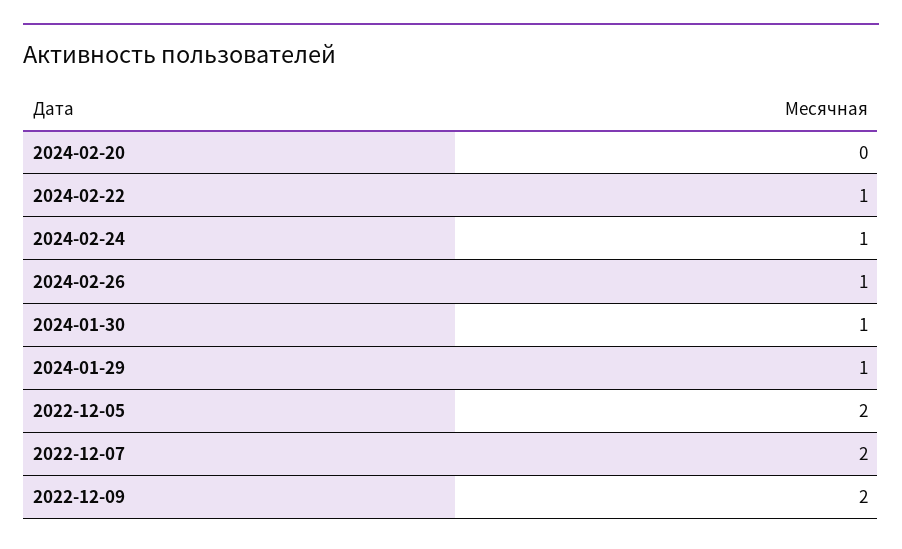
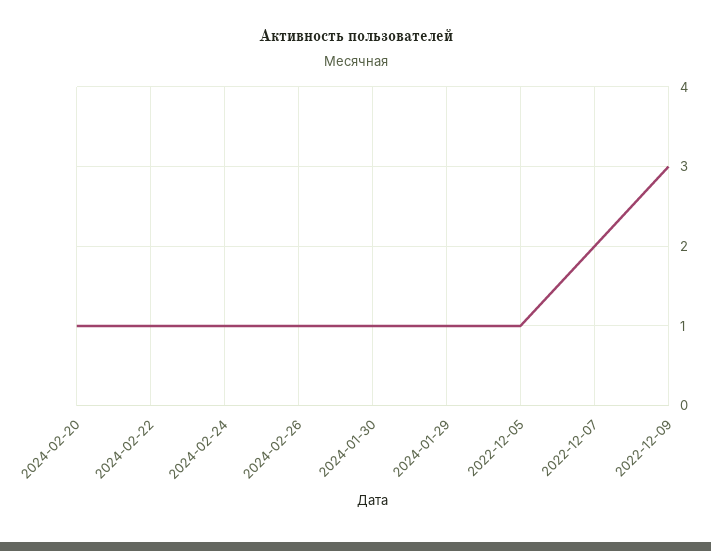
  {
-   "2024-02-20": 0,
+   "2024-02-20": 1,
    "2024-02-22": 1,
    "2024-02-24": 1,
    "2024-02-26": 1,
    "2024-01-30": 1,
    "2024-01-29": 1,
-   "2022-12-05": 2,
+   "2022-12-05": 1,
    "2022-12-07": 2,
-   "2022-12-09": 2
+   "2022-12-09": 3
  }

